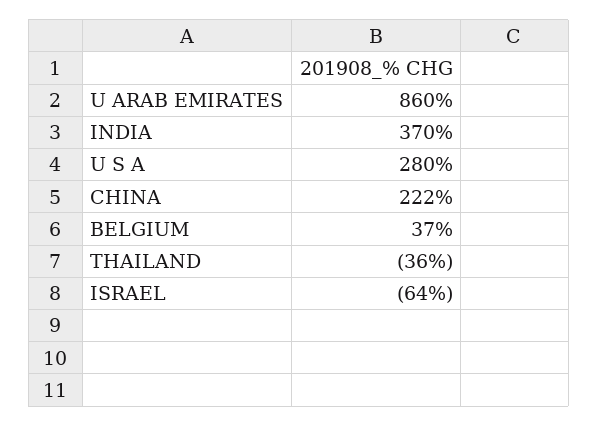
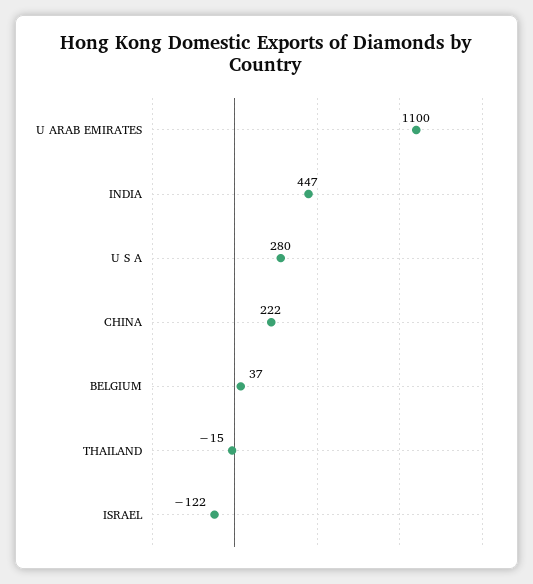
  {
-   "U ARAB EMIRATES": 860,
+   "U ARAB EMIRATES": 1100,
-   "INDIA": 370,
+   "INDIA": 447,
    "U S A": 280,
    "CHINA": 222,
    "BELGIUM": 37,
-   "THAILAND": -36,
+   "THAILAND": -15,
-   "ISRAEL": -64
+   "ISRAEL": -122
  }

